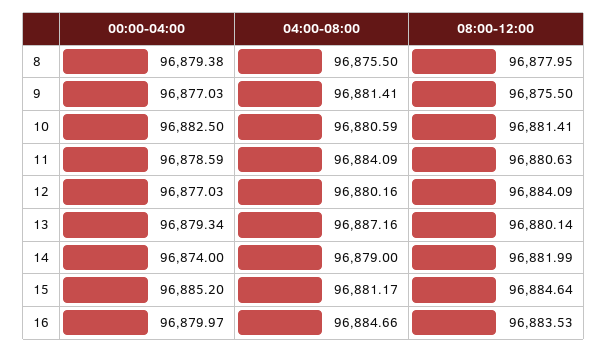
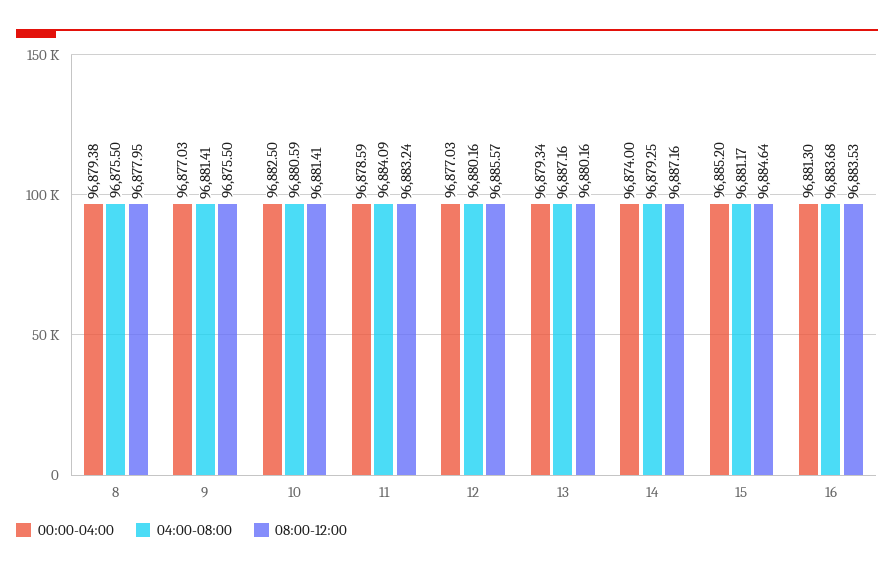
  {
    "00:00-04:00": {
      "8": 96879.38,
      "9": 96877.03,
      "10": 96882.5,
      "11": 96878.59,
      "12": 96877.03,
      "13": 96879.34,
      "14": 96874,
      "15": 96885.2,
-     "16": 96879.97
+     "16": 96881.3
    },
    "04:00-08:00": {
      "8": 96875.5,
      "9": 96881.41,
      "10": 96880.59,
      "11": 96884.09,
      "12": 96880.16,
      "13": 96887.16,
-     "14": 96879,
+     "14": 96879.25,
      "15": 96881.17,
-     "16": 96884.66
+     "16": 96883.68
    },
    "08:00-12:00": {
      "8": 96877.95,
      "9": 96875.5,
      "10": 96881.41,
-     "11": 96880.63,
+     "11": 96883.24,
-     "12": 96884.09,
+     "12": 96885.57,
-     "13": 96880.14,
+     "13": 96880.16,
-     "14": 96881.99,
+     "14": 96887.16,
      "15": 96884.64,
      "16": 96883.53
    }
  }

